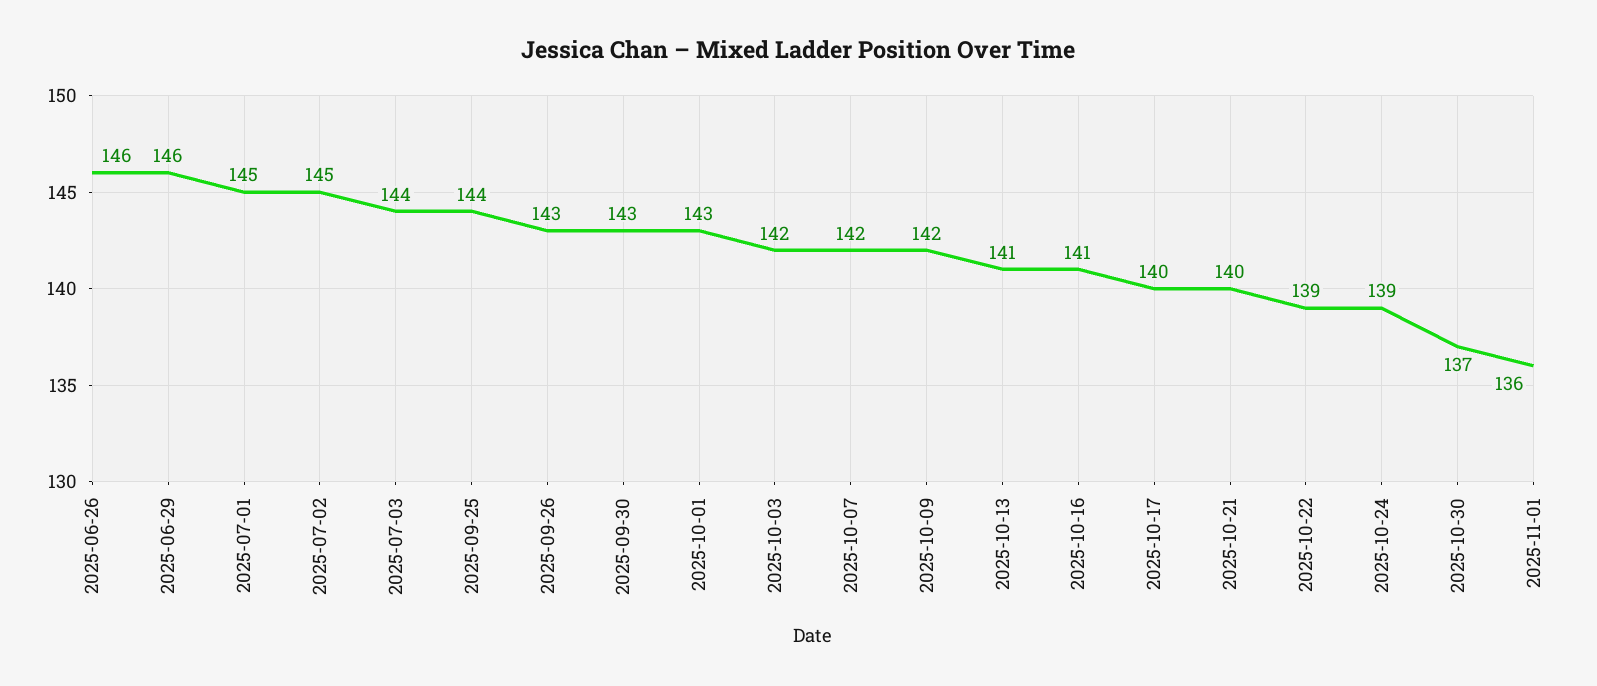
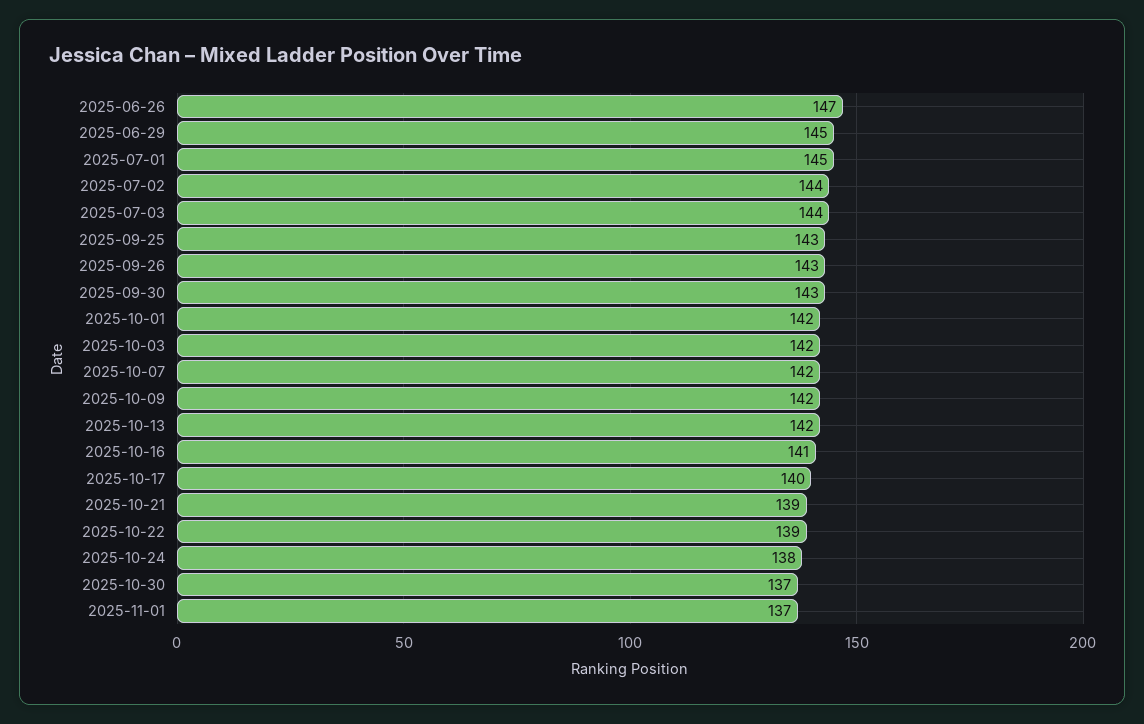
  {
-   "2025-06-26": 146,
+   "2025-06-26": 147,
-   "2025-06-29": 146,
+   "2025-06-29": 145,
    "2025-07-01": 145,
-   "2025-07-02": 145,
+   "2025-07-02": 144,
    "2025-07-03": 144,
-   "2025-09-25": 144,
+   "2025-09-25": 143,
    "2025-09-26": 143,
    "2025-09-30": 143,
-   "2025-10-01": 143,
+   "2025-10-01": 142,
    "2025-10-03": 142,
    "2025-10-07": 142,
    "2025-10-09": 142,
-   "2025-10-13": 141,
+   "2025-10-13": 142,
    "2025-10-16": 141,
    "2025-10-17": 140,
-   "2025-10-21": 140,
+   "2025-10-21": 139,
    "2025-10-22": 139,
-   "2025-10-24": 139,
+   "2025-10-24": 138,
    "2025-10-30": 137,
-   "2025-11-01": 136
+   "2025-11-01": 137
  }

